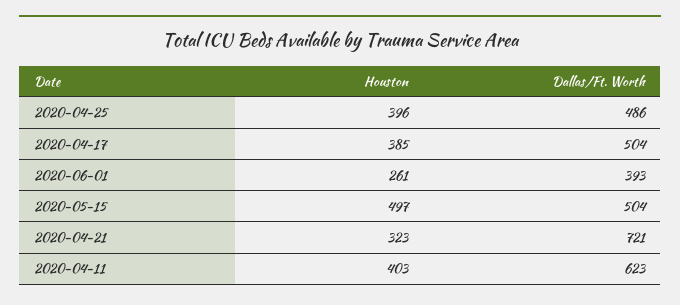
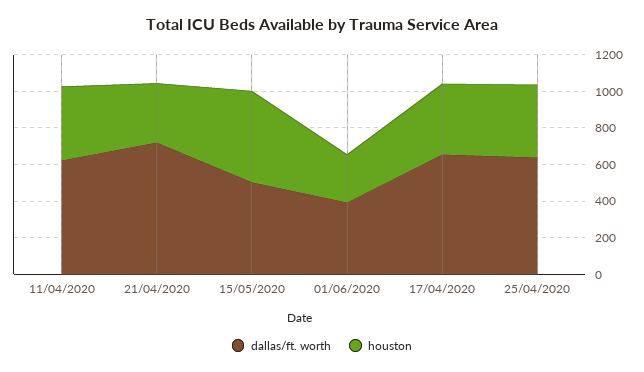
  {
    "Houston": {
      "2020-04-25": 396,
      "2020-04-17": 385,
      "2020-06-01": 261,
      "2020-05-15": 497,
      "2020-04-21": 323,
      "2020-04-11": 403
    },
    "Dallas/Ft. Worth": {
-     "2020-04-25": 486,
+     "2020-04-25": 650,
-     "2020-04-17": 504,
+     "2020-04-17": 650,
      "2020-06-01": 393,
      "2020-05-15": 504,
      "2020-04-21": 721,
      "2020-04-11": 623
    }
  }

